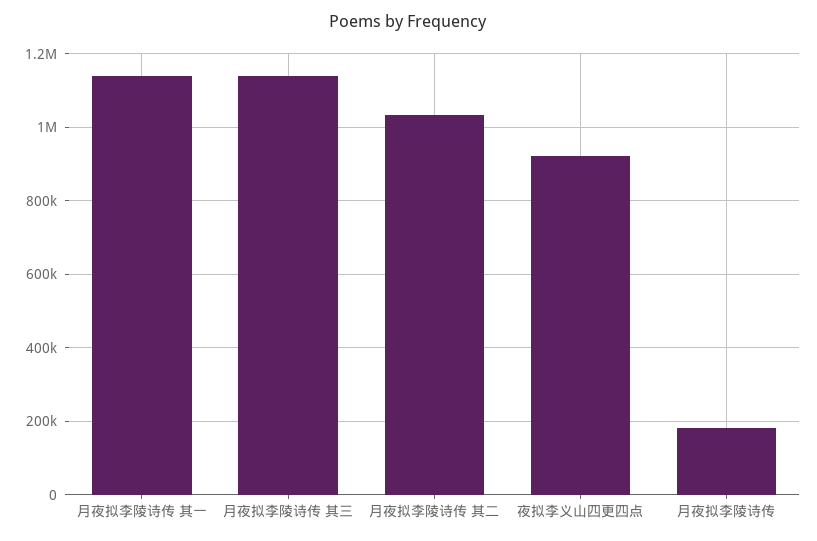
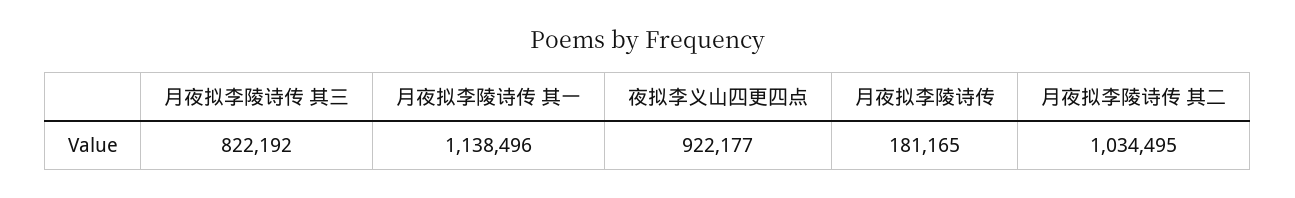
  {
    "月夜拟李陵诗传 其一": 1138496,
-   "月夜拟李陵诗传 其三": 1140000,
+   "月夜拟李陵诗传 其三": 822192,
    "月夜拟李陵诗传 其二": 1034495,
    "夜拟李义山四更四点": 922177,
    "月夜拟李陵诗传": 181165
  }

